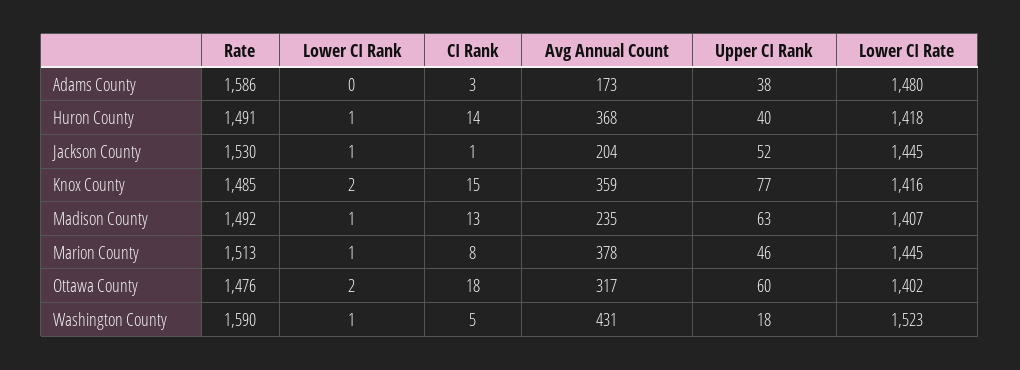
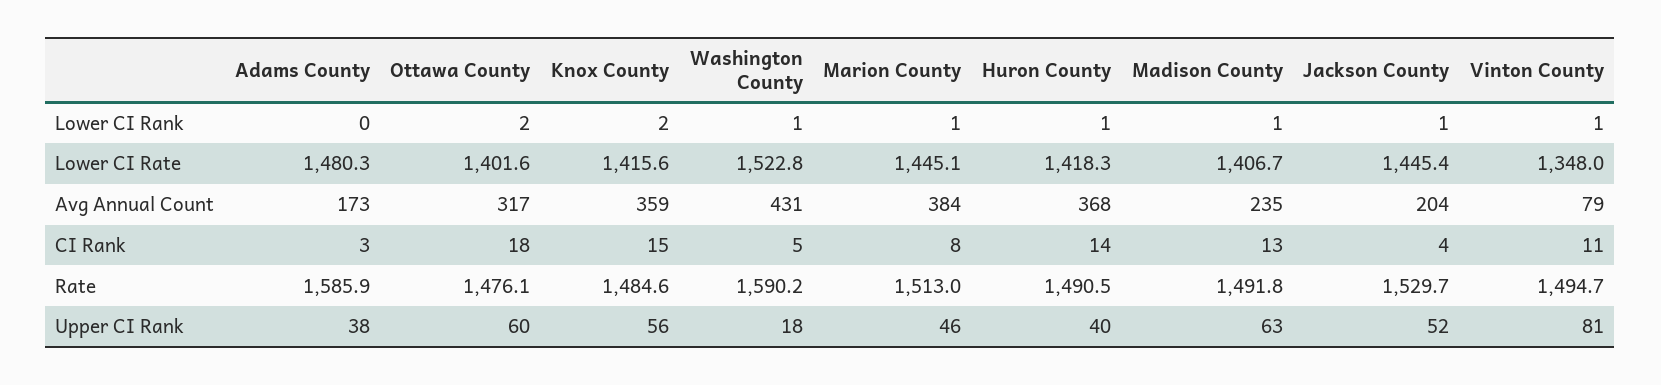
  {
    "Rate": {
      "Adams County": 1585.9,
      "Huron County": 1490.5,
      "Jackson County": 1529.7,
      "Knox County": 1484.6,
      "Madison County": 1491.8,
      "Marion County": 1513,
      "Ottawa County": 1476.1,
-     "Washington County": 1590.2
+     "Washington County": 1590.2,
+     "Vinton County": 1494.7
    },
    "Lower CI Rank": {
      "Adams County": 0,
      "Huron County": 1,
      "Jackson County": 1,
      "Knox County": 2,
      "Madison County": 1,
      "Marion County": 1,
      "Ottawa County": 2,
-     "Washington County": 1
+     "Washington County": 1,
+     "Vinton County": 1
    },
    "CI Rank": {
      "Adams County": 3,
      "Huron County": 14,
-     "Jackson County": 1,
+     "Jackson County": 4,
      "Knox County": 15,
      "Madison County": 13,
      "Marion County": 8,
      "Ottawa County": 18,
-     "Washington County": 5
+     "Washington County": 5,
+     "Vinton County": 11
    },
    "Avg Annual Count": {
      "Adams County": 173,
      "Huron County": 368,
      "Jackson County": 204,
      "Knox County": 359,
      "Madison County": 235,
-     "Marion County": 378,
+     "Marion County": 384,
      "Ottawa County": 317,
-     "Washington County": 431
+     "Washington County": 431,
+     "Vinton County": 79
    },
    "Upper CI Rank": {
      "Adams County": 38,
      "Huron County": 40,
      "Jackson County": 52,
-     "Knox County": 77,
+     "Knox County": 56,
      "Madison County": 63,
      "Marion County": 46,
      "Ottawa County": 60,
-     "Washington County": 18
+     "Washington County": 18,
+     "Vinton County": 81
    },
    "Lower CI Rate": {
      "Adams County": 1480.3,
      "Huron County": 1418.3,
      "Jackson County": 1445.4,
      "Knox County": 1415.6,
      "Madison County": 1406.7,
      "Marion County": 1445.1,
      "Ottawa County": 1401.6,
-     "Washington County": 1522.8
+     "Washington County": 1522.8,
+     "Vinton County": 1348
    }
  }

